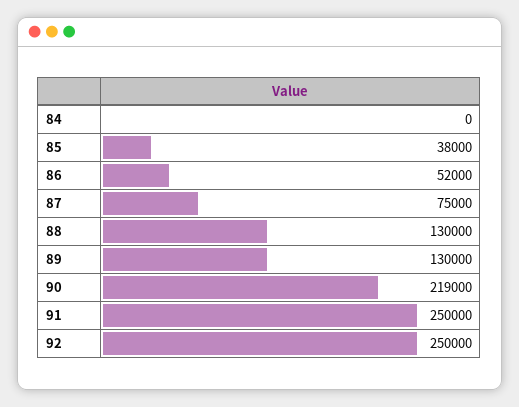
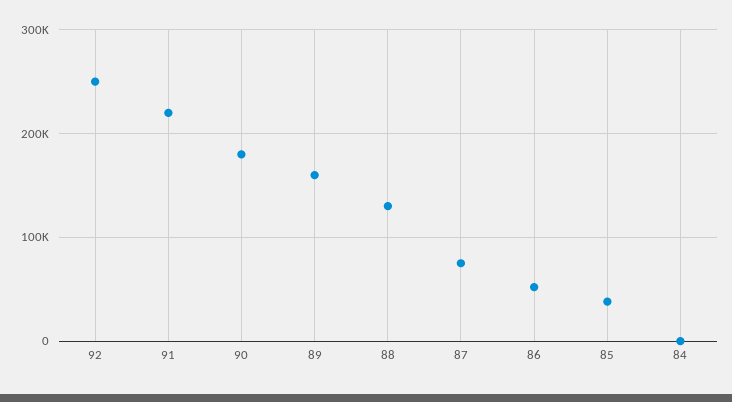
  {
    "84": 0,
    "85": 38000,
    "86": 52000,
    "87": 75000,
    "88": 130000,
-   "89": 130000,
+   "89": 160000,
-   "90": 219000,
+   "90": 180000,
-   "91": 250000,
+   "91": 220000,
    "92": 250000
  }

